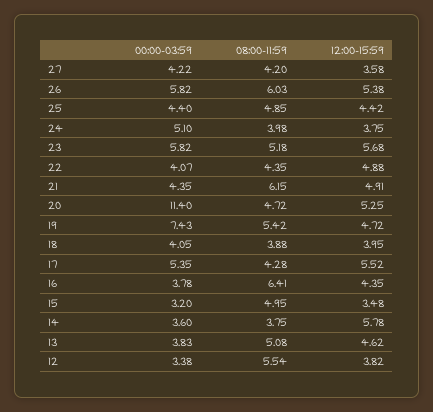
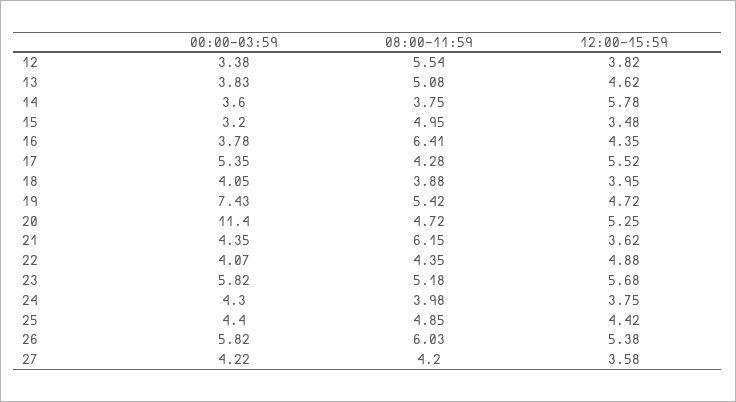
  {
    "00:00-03:59": {
      "27": 4.22,
      "26": 5.82,
      "25": 4.4,
-     "24": 5.1,
+     "24": 4.3,
      "23": 5.82,
      "22": 4.07,
      "21": 4.35,
      "20": 11.4,
      "19": 7.43,
      "18": 4.05,
      "17": 5.35,
      "16": 3.78,
      "15": 3.2,
      "14": 3.6,
      "13": 3.83,
      "12": 3.38
    },
    "08:00-11:59": {
      "27": 4.2,
      "26": 6.03,
      "25": 4.85,
      "24": 3.98,
      "23": 5.18,
      "22": 4.35,
      "21": 6.15,
      "20": 4.72,
      "19": 5.42,
      "18": 3.88,
      "17": 4.28,
      "16": 6.41,
      "15": 4.95,
      "14": 3.75,
      "13": 5.08,
      "12": 5.54
    },
    "12:00-15:59": {
      "27": 3.58,
      "26": 5.38,
      "25": 4.42,
      "24": 3.75,
      "23": 5.68,
      "22": 4.88,
-     "21": 4.91,
+     "21": 3.62,
      "20": 5.25,
      "19": 4.72,
      "18": 3.95,
      "17": 5.52,
      "16": 4.35,
      "15": 3.48,
      "14": 5.78,
      "13": 4.62,
      "12": 3.82
    }
  }

